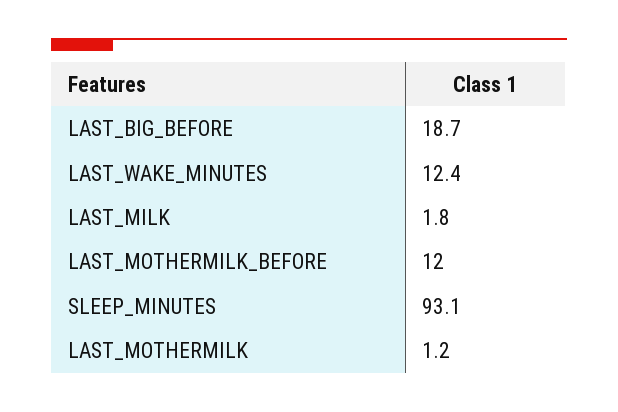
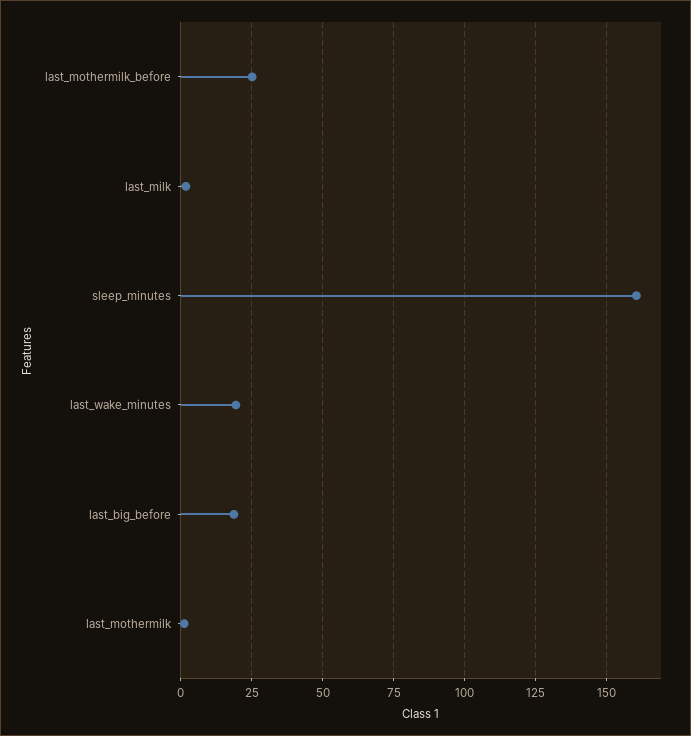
  {
    "LAST_BIG_BEFORE": 18.7,
-   "LAST_WAKE_MINUTES": 12.4,
+   "LAST_WAKE_MINUTES": 20,
    "LAST_MILK": 1.8,
-   "LAST_MOTHERMILK_BEFORE": 12,
+   "LAST_MOTHERMILK_BEFORE": 25,
-   "SLEEP_MINUTES": 93.1,
+   "SLEEP_MINUTES": 160,
    "LAST_MOTHERMILK": 1.2
  }

